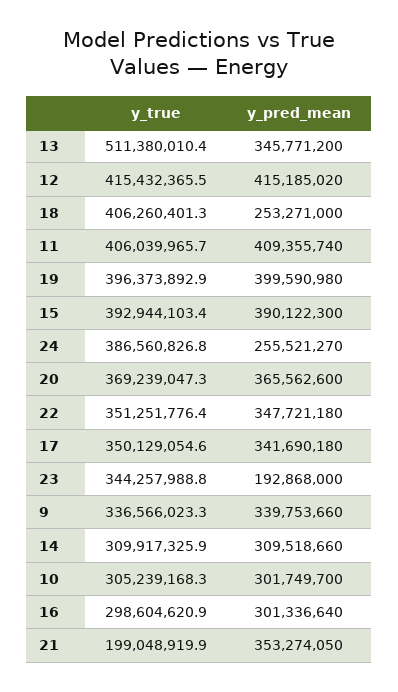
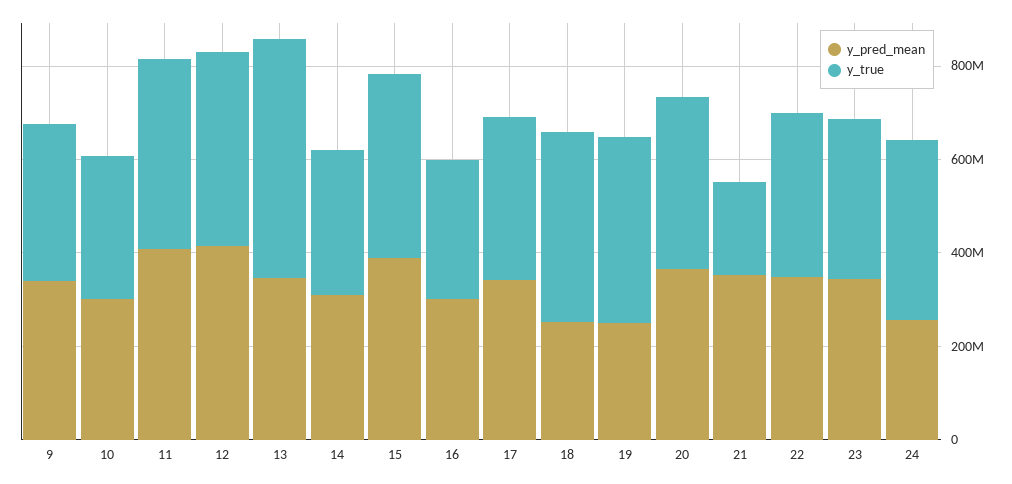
  {
    "y_true": {
      "13": 511380010.4,
      "12": 415432365.5,
      "18": 406260401.3,
      "11": 406039965.7,
      "19": 396373892.9,
      "15": 392944103.4,
      "24": 386560826.8,
      "20": 369239047.3,
      "22": 351251776.4,
      "17": 350129054.6,
      "23": 344257988.8,
      "9": 336566023.3,
      "14": 309917325.9,
      "10": 305239168.3,
      "16": 298604620.9,
      "21": 199048919.9
    },
    "y_pred_mean": {
      "13": 345771200,
      "12": 415185020,
      "18": 253271000,
      "11": 409355740,
-     "19": 399590980,
+     "19": 250000000,
      "15": 390122300,
      "24": 255521270,
      "20": 365562600,
      "22": 347721180,
      "17": 341690180,
-     "23": 192868000,
+     "23": 350000000,
      "9": 339753660,
      "14": 309518660,
      "10": 301749700,
      "16": 301336640,
      "21": 353274050
    }
  }

